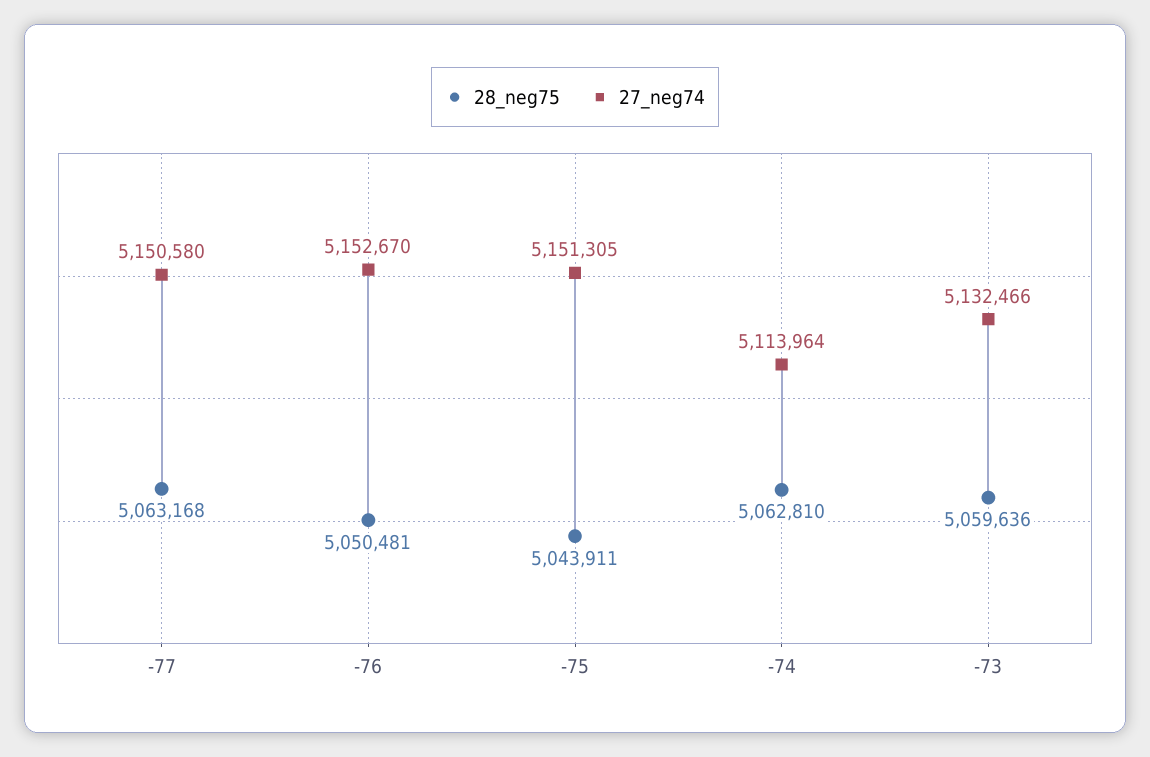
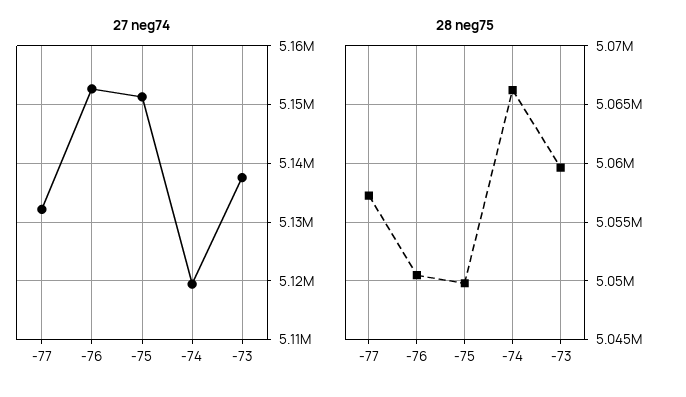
  {
    "28_neg75": {
-     "-77": 5063168,
+     "-77": 5057000,
      "-76": 5050481,
-     "-75": 5043911,
+     "-75": 5050000,
-     "-74": 5062810,
+     "-74": 5066000,
      "-73": 5059636
    },
    "27_neg74": {
-     "-77": 5150580,
+     "-77": 5132000,
      "-76": 5152670,
      "-75": 5151305,
-     "-74": 5113964,
+     "-74": 5120000,
-     "-73": 5132466
+     "-73": 5138000
    }
  }

